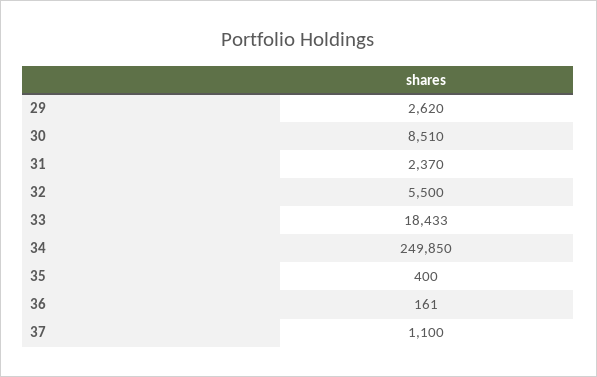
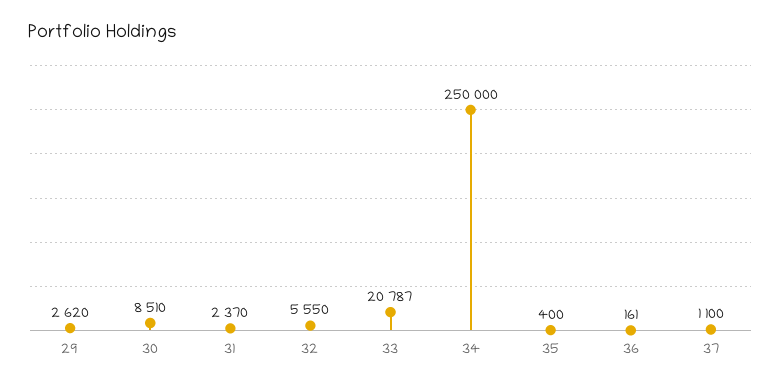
  {
    "29": 2620,
    "30": 8510,
    "31": 2370,
-   "32": 5500,
+   "32": 5550,
-   "33": 18433,
+   "33": 20787,
-   "34": 249850,
+   "34": 250000,
    "35": 400,
    "36": 161,
    "37": 1100
  }

